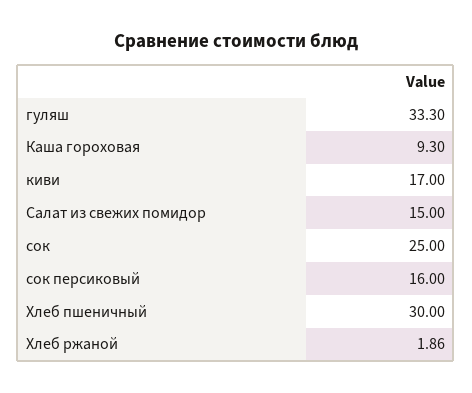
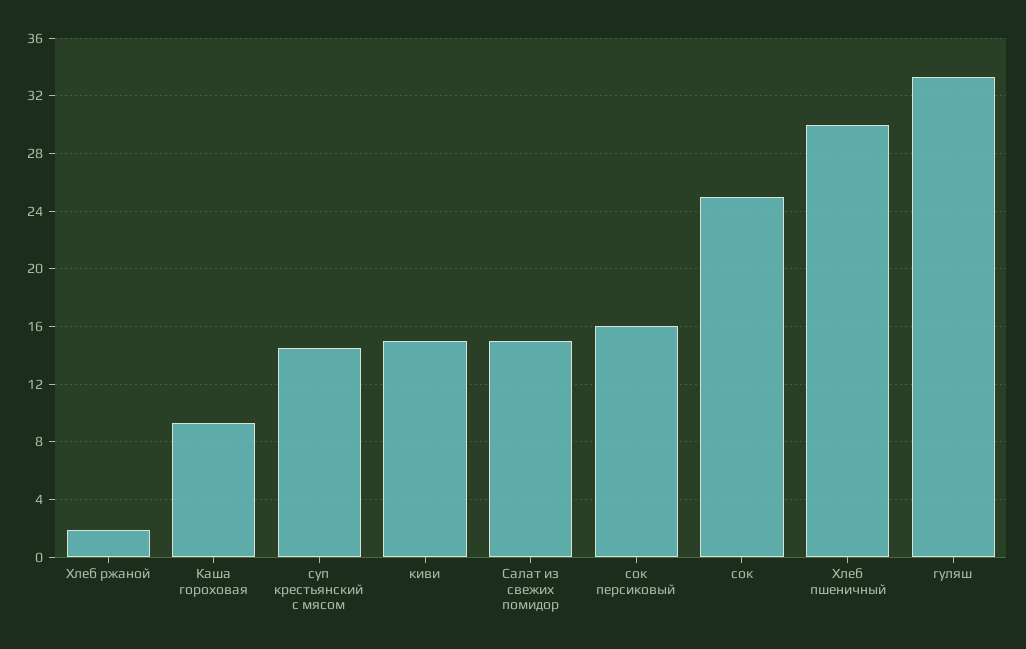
  {
    "гуляш": 33.3,
    "Каша гороховая": 9.3,
-   "киви": 17,
+   "киви": 15,
    "Салат из свежих помидор": 15,
    "сок": 25,
    "сок персиковый": 16,
    "Хлеб пшеничный": 30,
-   "Хлеб ржаной": 1.86
+   "Хлеб ржаной": 1.86,
+   "суп крестьянский с мясом": 14.5
  }

